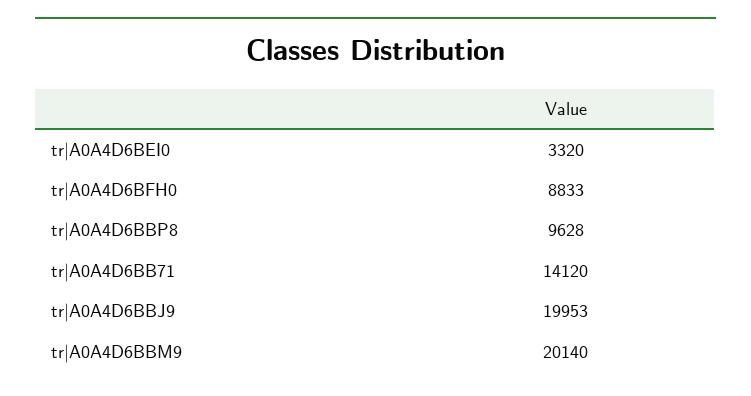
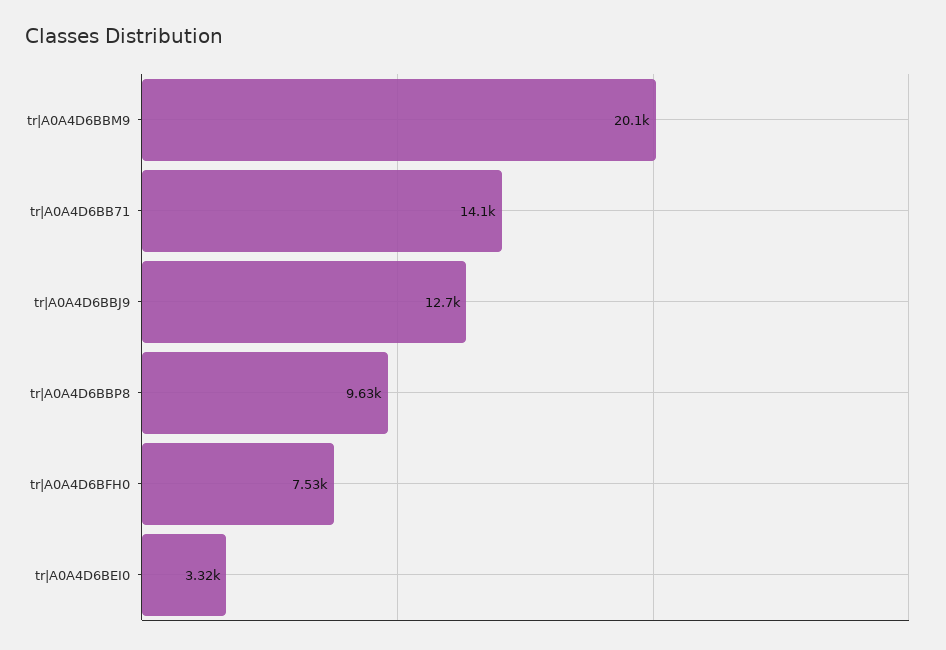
  {
    "tr|A0A4D6BEI0": 3320,
-   "tr|A0A4D6BFH0": 8833,
+   "tr|A0A4D6BFH0": 7530,
    "tr|A0A4D6BBP8": 9628,
    "tr|A0A4D6BB71": 14120,
-   "tr|A0A4D6BBJ9": 19953,
+   "tr|A0A4D6BBJ9": 12700,
    "tr|A0A4D6BBM9": 20140
  }

